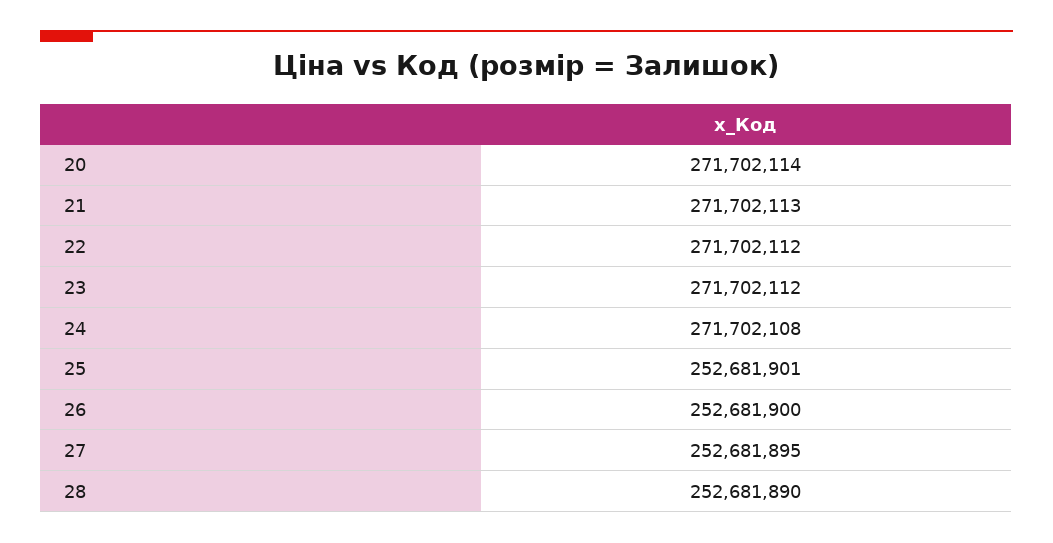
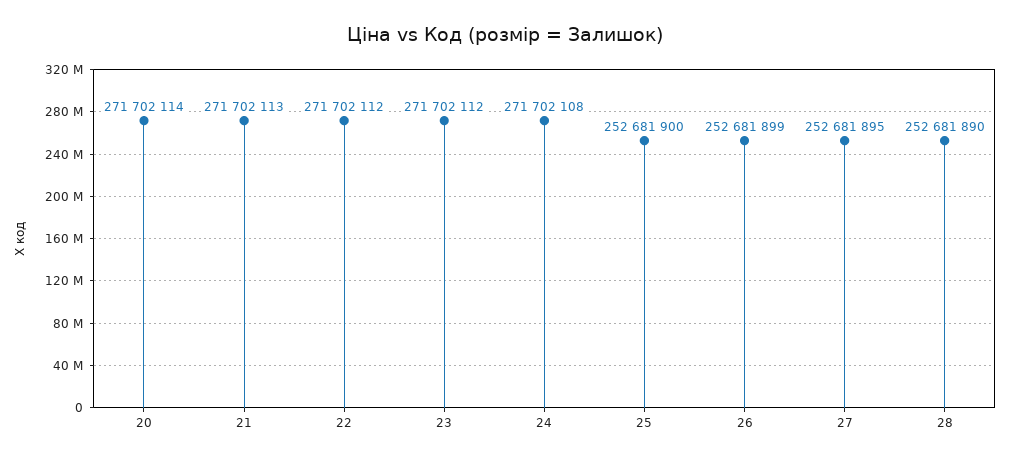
  {
    "20": 271702114,
    "21": 271702113,
    "22": 271702112,
    "23": 271702112,
    "24": 271702108,
-   "25": 252681901,
+   "25": 252681900,
-   "26": 252681900,
+   "26": 252681899,
    "27": 252681895,
    "28": 252681890
  }

